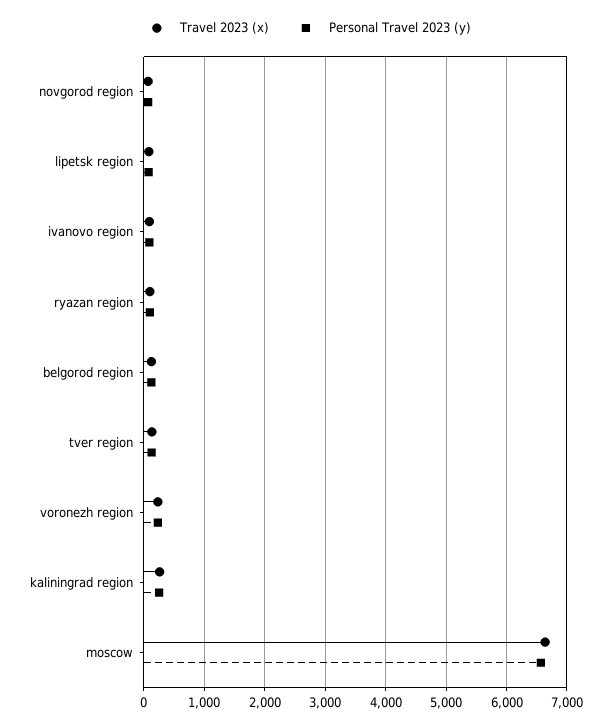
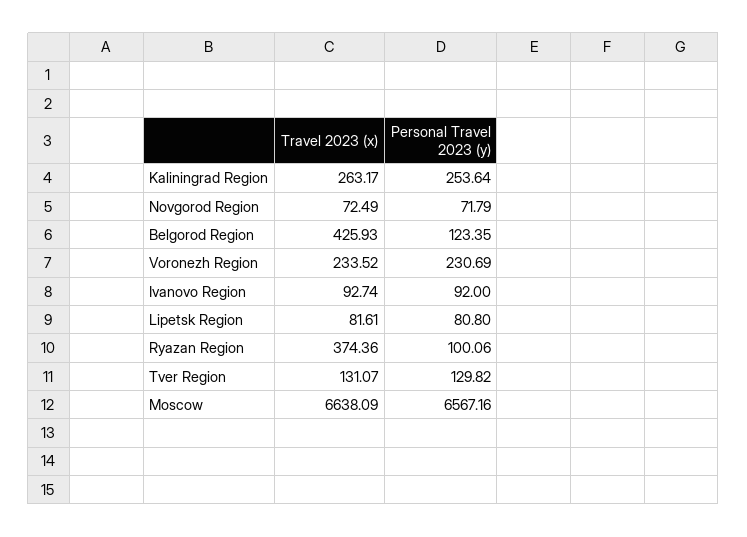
  {
    "Travel 2023 (x)": {
      "novgorod region": 72.49,
      "lipetsk region": 81.61,
      "ivanovo region": 92.74,
-     "ryazan region": 100,
+     "ryazan region": 374.36,
-     "belgorod region": 100,
+     "belgorod region": 425.93,
      "tver region": 131.07,
      "voronezh region": 233.52,
      "kaliningrad region": 263.17,
      "moscow": 6638.09
    },
    "Personal Travel 2023 (y)": {
      "novgorod region": 71.79,
      "lipetsk region": 80.8,
      "ivanovo region": 92,
      "ryazan region": 100.06,
      "belgorod region": 123.35,
      "tver region": 129.82,
      "voronezh region": 230.69,
      "kaliningrad region": 253.64,
      "moscow": 6567.16
    }
  }

